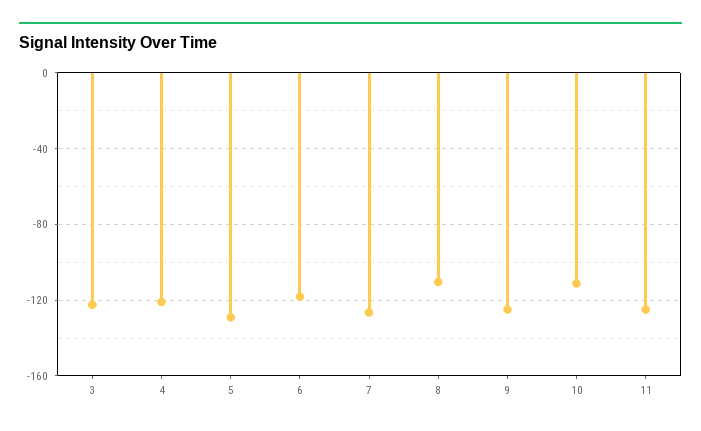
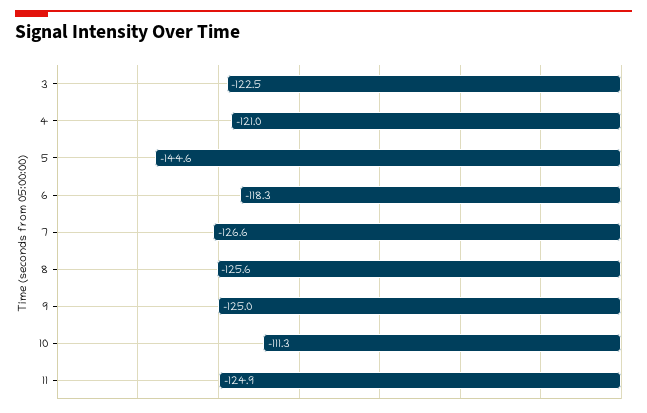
  {
    "3": -122.5,
    "4": -121,
-   "5": -130,
+   "5": -144.6,
    "6": -118.3,
    "7": -126.6,
-   "8": -110,
+   "8": -125.6,
    "9": -125,
    "10": -111.3,
    "11": -124.9
  }

